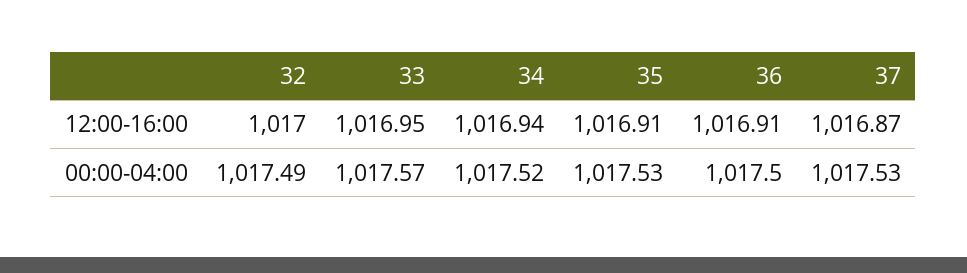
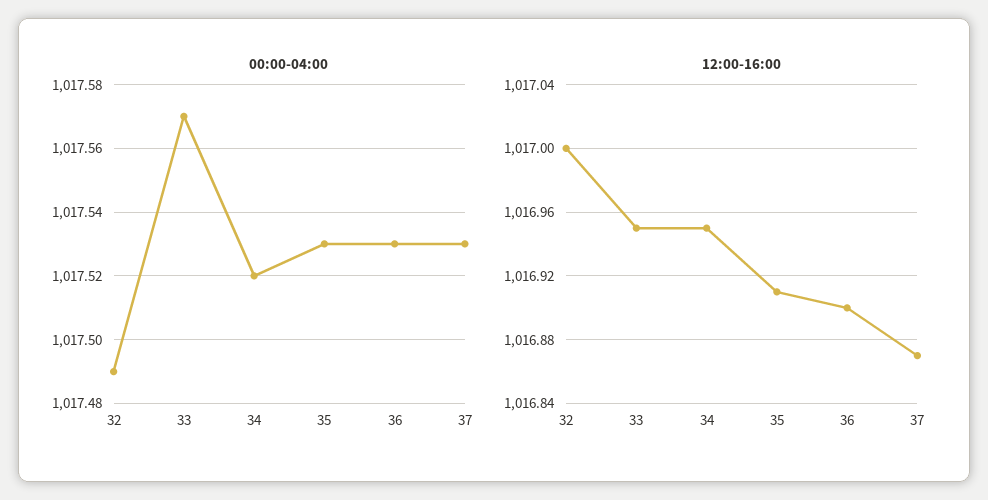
  {
    "12:00-16:00": {
      "32": 1017,
      "33": 1016.95,
-     "34": 1016.94,
+     "34": 1016.95,
      "35": 1016.91,
-     "36": 1016.91,
+     "36": 1016.9,
      "37": 1016.87
    },
    "00:00-04:00": {
      "32": 1017.49,
      "33": 1017.57,
      "34": 1017.52,
      "35": 1017.53,
-     "36": 1017.5,
+     "36": 1017.53,
      "37": 1017.53
    }
  }

